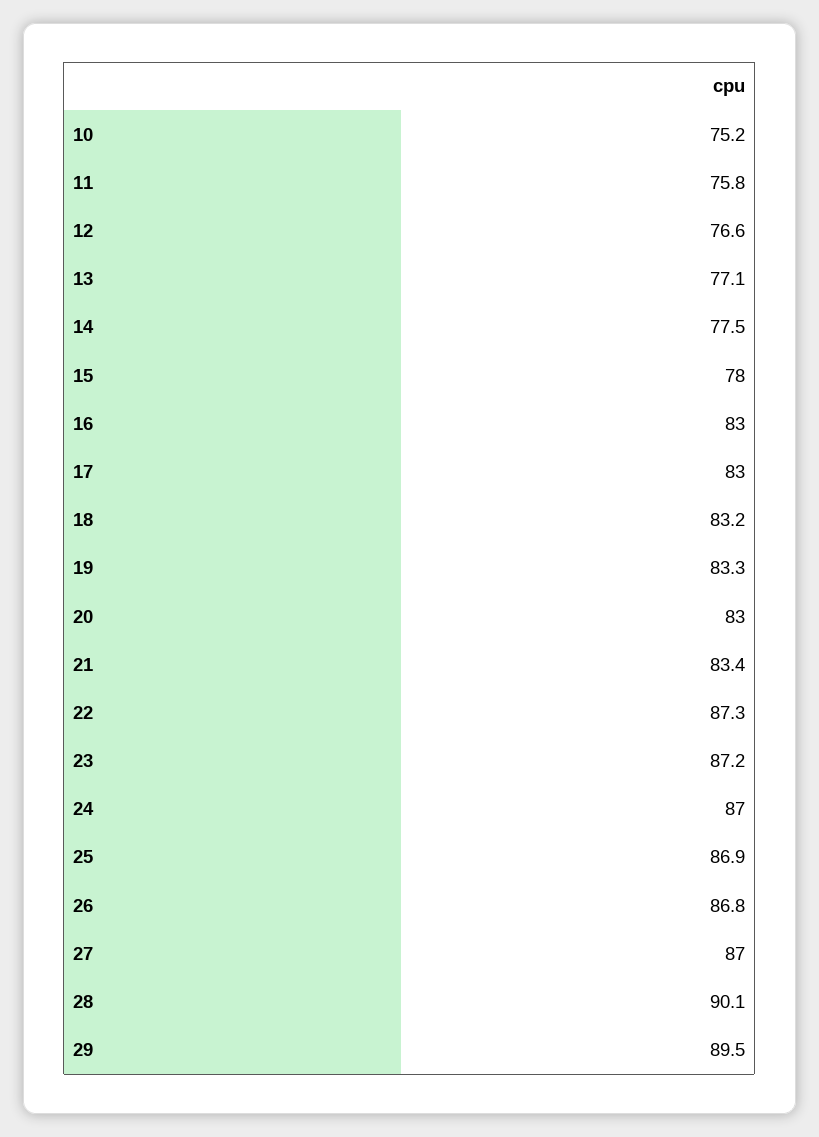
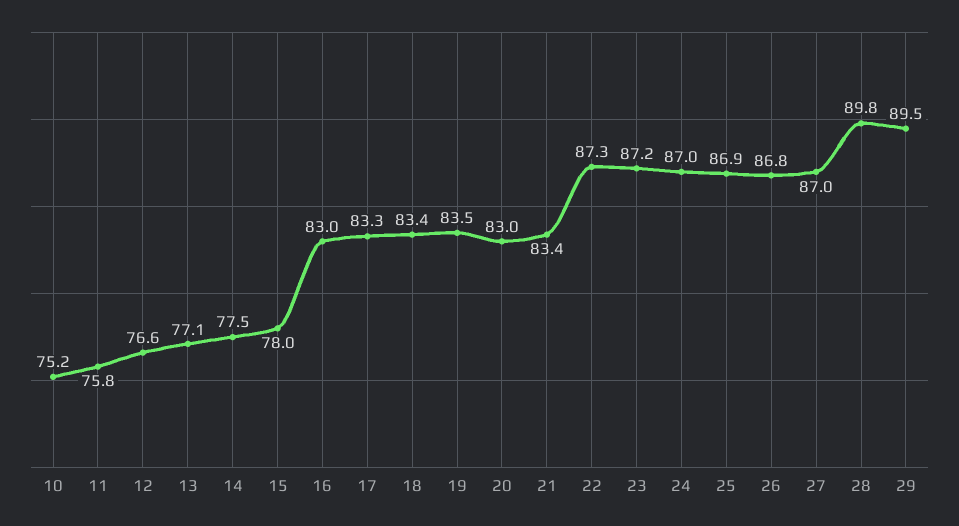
  {
    "10": 75.2,
    "11": 75.8,
    "12": 76.6,
    "13": 77.1,
    "14": 77.5,
    "15": 78,
    "16": 83,
-   "17": 83,
+   "17": 83.3,
-   "18": 83.2,
+   "18": 83.4,
-   "19": 83.3,
+   "19": 83.5,
    "20": 83,
    "21": 83.4,
    "22": 87.3,
    "23": 87.2,
    "24": 87,
    "25": 86.9,
    "26": 86.8,
    "27": 87,
-   "28": 90.1,
+   "28": 89.8,
    "29": 89.5
  }

